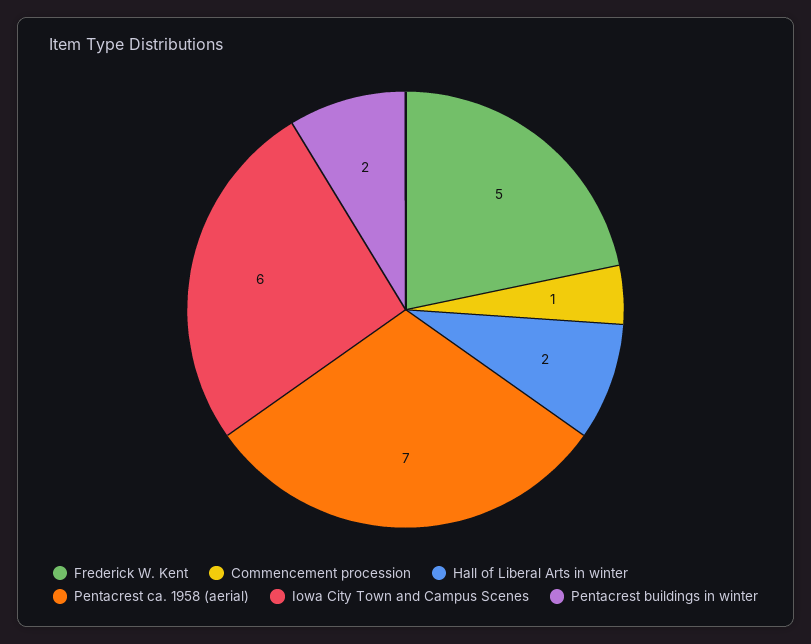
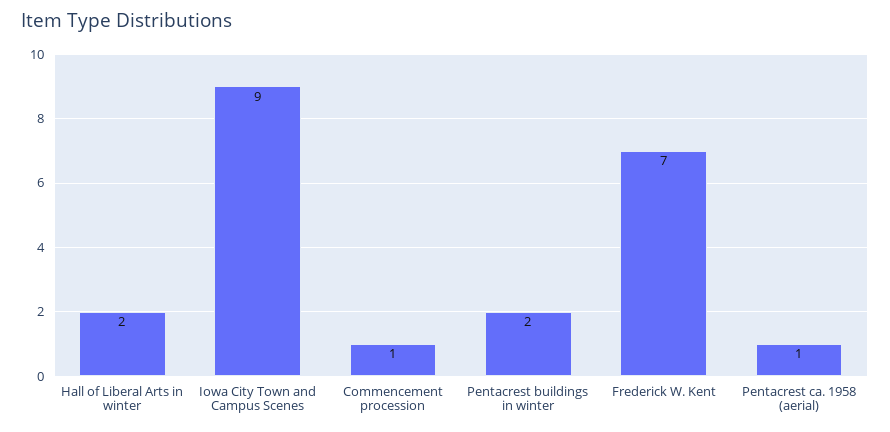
  {
-   "Frederick W. Kent": 5,
+   "Frederick W. Kent": 7,
    "Commencement procession": 1,
    "Hall of Liberal Arts in winter": 2,
-   "Pentacrest ca. 1958 (aerial)": 7,
+   "Pentacrest ca. 1958 (aerial)": 1,
-   "Iowa City Town and Campus Scenes": 6,
+   "Iowa City Town and Campus Scenes": 9,
    "Pentacrest buildings in winter": 2
  }

